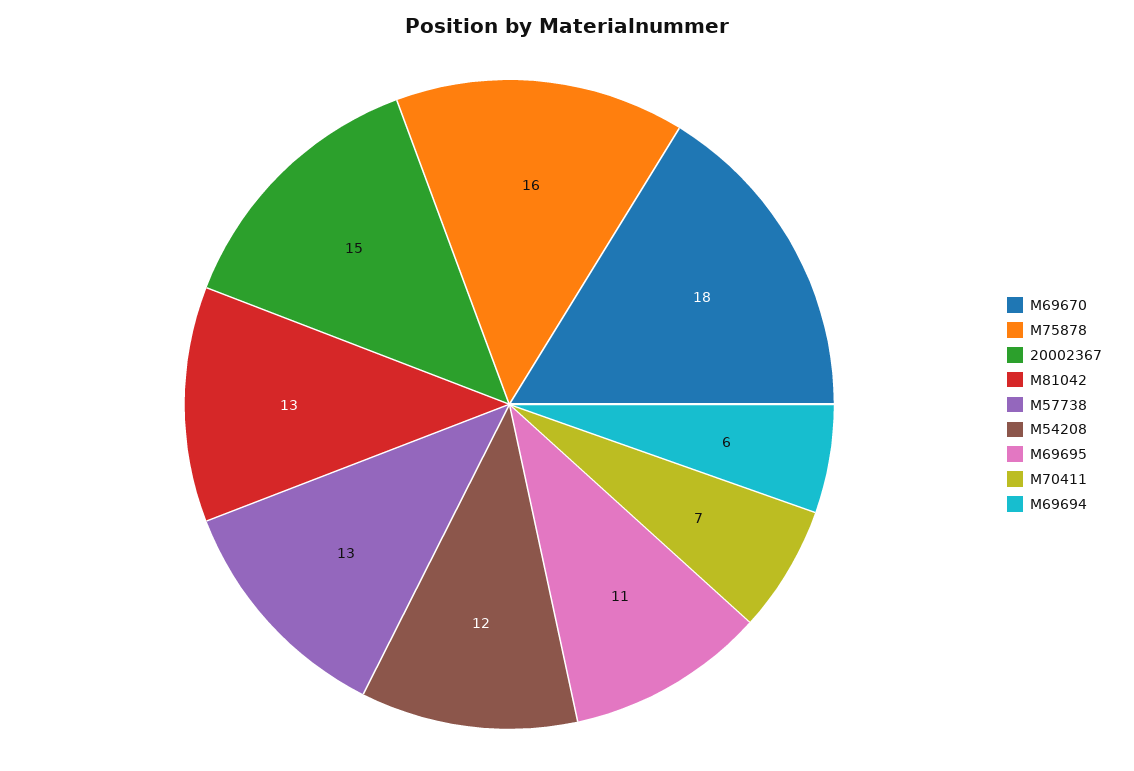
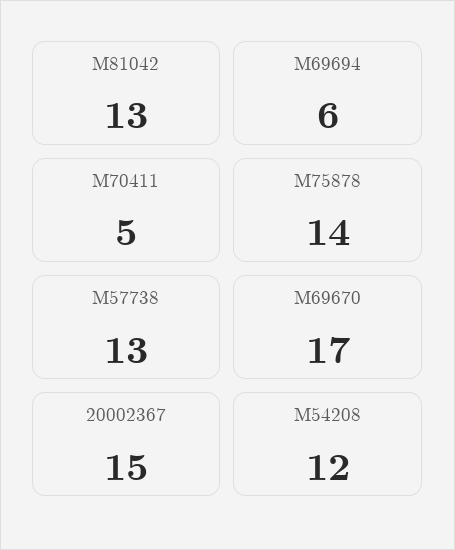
  {
-   "M69670": 18,
+   "M69670": 17,
-   "M75878": 16,
+   "M75878": 14,
    "20002367": 15,
    "M81042": 13,
    "M57738": 13,
    "M54208": 12,
-   "M69695": 11,
-   "M70411": 7,
+   "M70411": 5,
    "M69694": 6
  }

